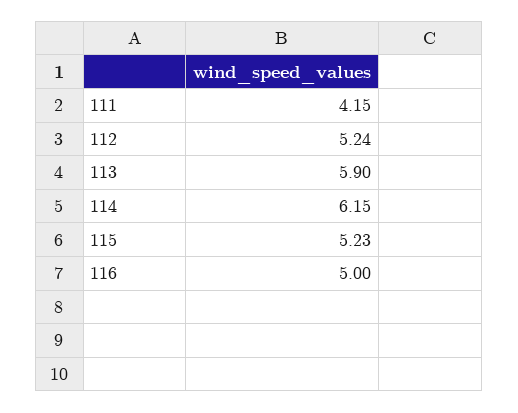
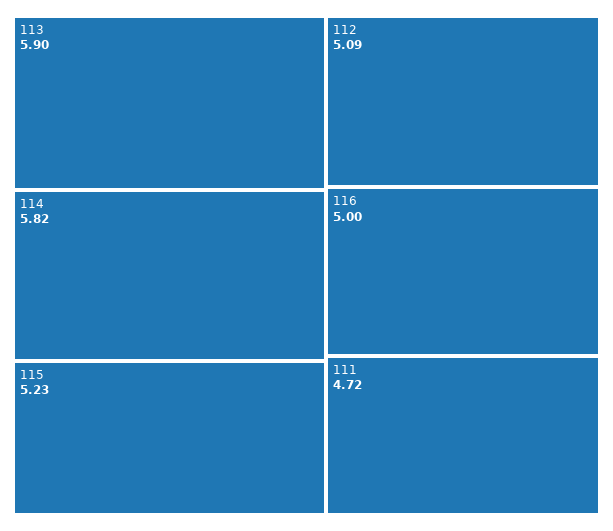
  {
-   "111": 4.15,
+   "111": 4.72,
-   "112": 5.24,
+   "112": 5.09,
    "113": 5.9,
-   "114": 6.15,
+   "114": 5.82,
    "115": 5.23,
    "116": 5
  }

